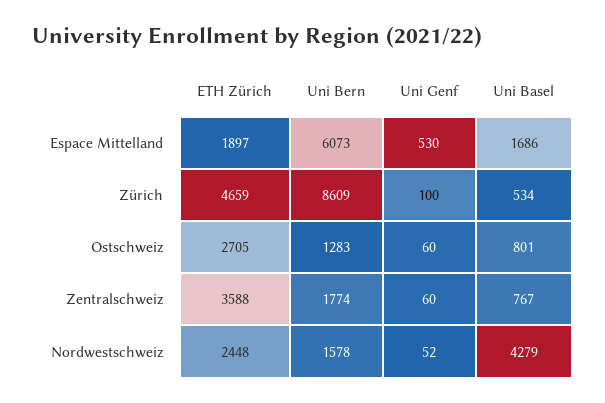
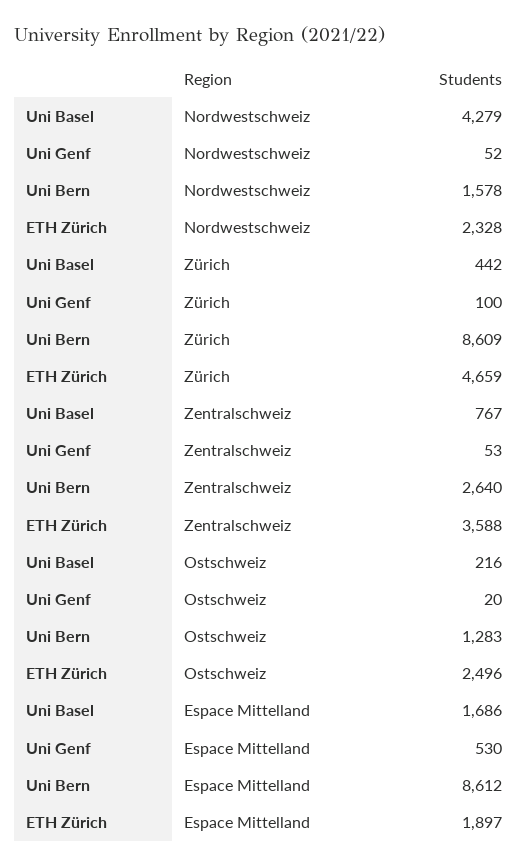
  {
    "ETH Zürich": {
      "Espace Mittelland": 1897,
      "Zürich": 4659,
-     "Ostschweiz": 2705,
+     "Ostschweiz": 2496,
      "Zentralschweiz": 3588,
-     "Nordwestschweiz": 2448
+     "Nordwestschweiz": 2328
    },
    "Uni Bern": {
-     "Espace Mittelland": 6073,
+     "Espace Mittelland": 8612,
      "Zürich": 8609,
      "Ostschweiz": 1283,
-     "Zentralschweiz": 1774,
+     "Zentralschweiz": 2640,
      "Nordwestschweiz": 1578
    },
    "Uni Genf": {
      "Espace Mittelland": 530,
      "Zürich": 100,
-     "Ostschweiz": 60,
+     "Ostschweiz": 20,
-     "Zentralschweiz": 60,
+     "Zentralschweiz": 53,
      "Nordwestschweiz": 52
    },
    "Uni Basel": {
      "Espace Mittelland": 1686,
-     "Zürich": 534,
+     "Zürich": 442,
-     "Ostschweiz": 801,
+     "Ostschweiz": 216,
      "Zentralschweiz": 767,
      "Nordwestschweiz": 4279
    }
  }

